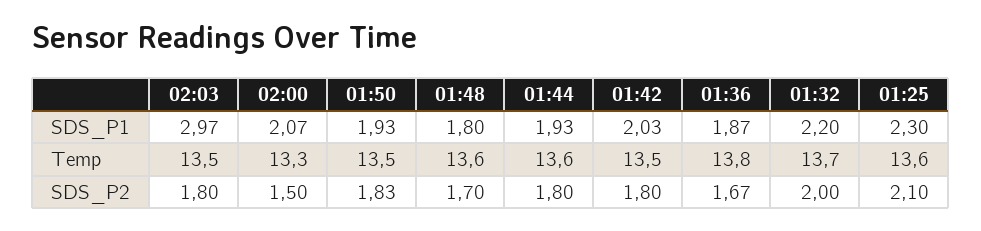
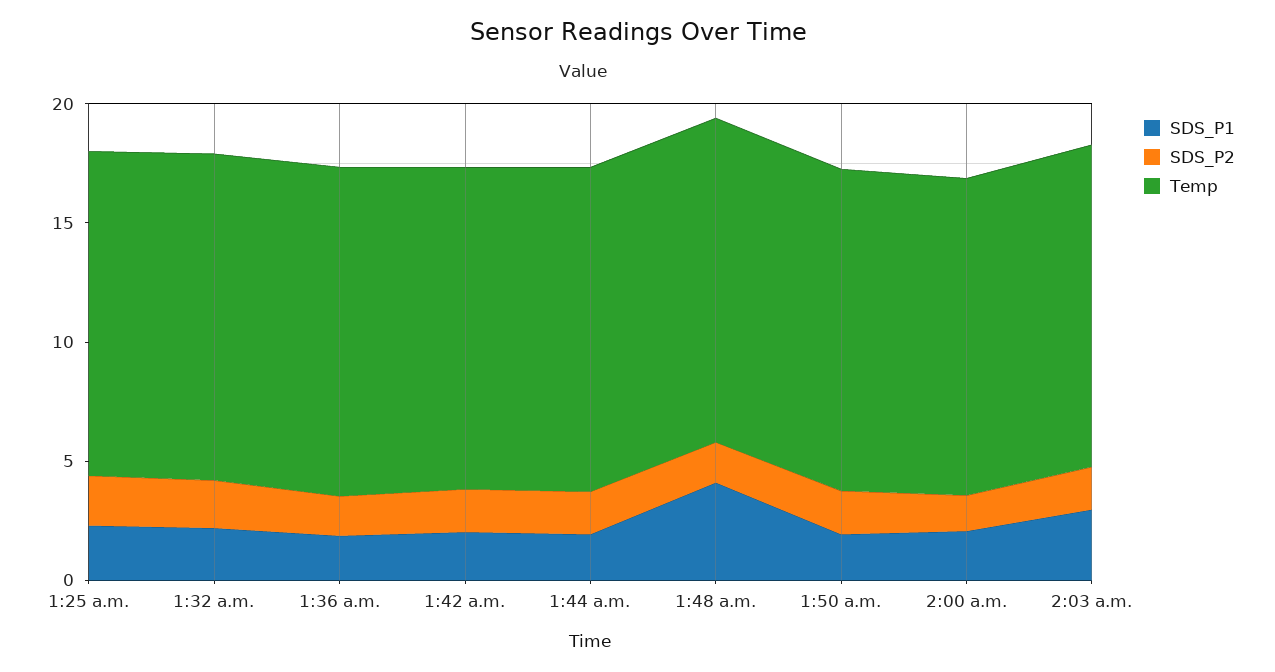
  {
    "SDS_P1": {
      "02:03": 2.97,
      "02:00": 2.07,
      "01:50": 1.93,
-     "01:48": 1.8,
+     "01:48": 4,
      "01:44": 1.93,
      "01:42": 2.03,
      "01:36": 1.87,
      "01:32": 2.2,
      "01:25": 2.3
    },
    "Temp": {
      "02:03": 13.5,
      "02:00": 13.3,
      "01:50": 13.5,
      "01:48": 13.6,
      "01:44": 13.6,
      "01:42": 13.5,
      "01:36": 13.8,
      "01:32": 13.7,
      "01:25": 13.6
    },
    "SDS_P2": {
      "02:03": 1.8,
      "02:00": 1.5,
      "01:50": 1.83,
      "01:48": 1.7,
      "01:44": 1.8,
      "01:42": 1.8,
      "01:36": 1.67,
      "01:32": 2,
      "01:25": 2.1
    }
  }

